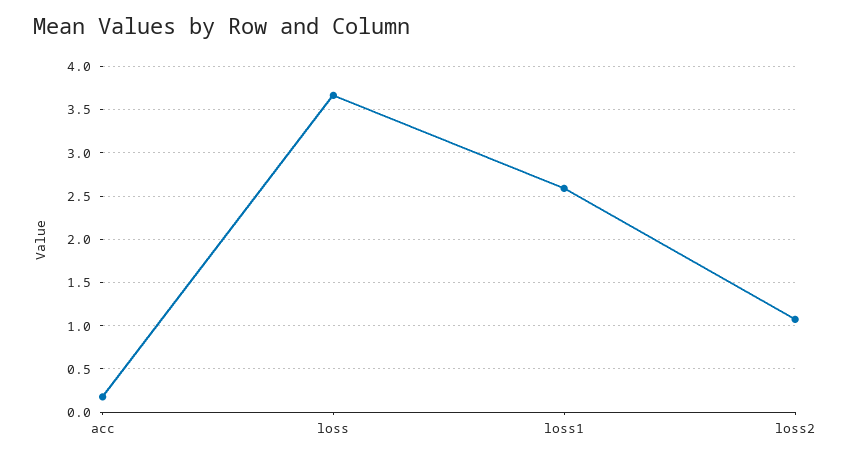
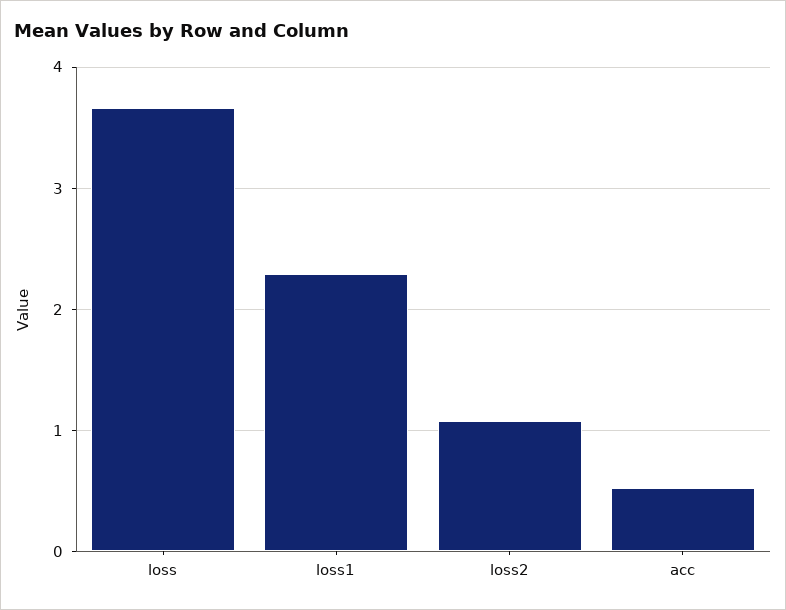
  {
-   "acc": 0.2,
+   "acc": 0.5,
    "loss": 3.7,
-   "loss1": 2.6,
+   "loss1": 2.3,
    "loss2": 1.1
  }

